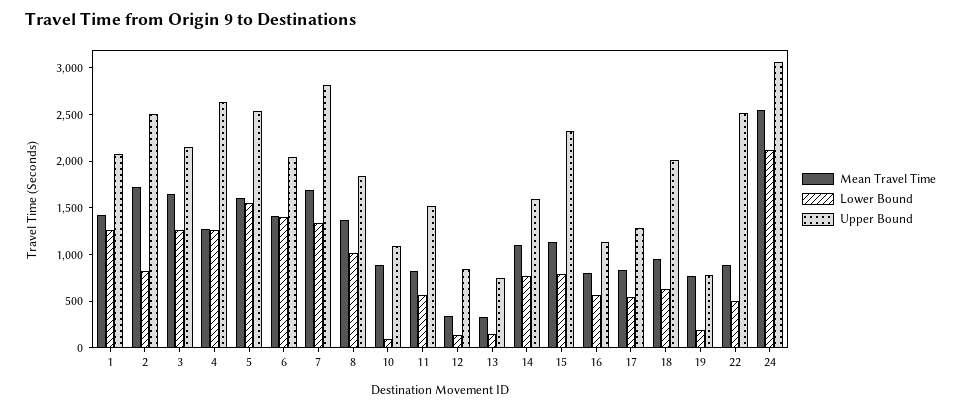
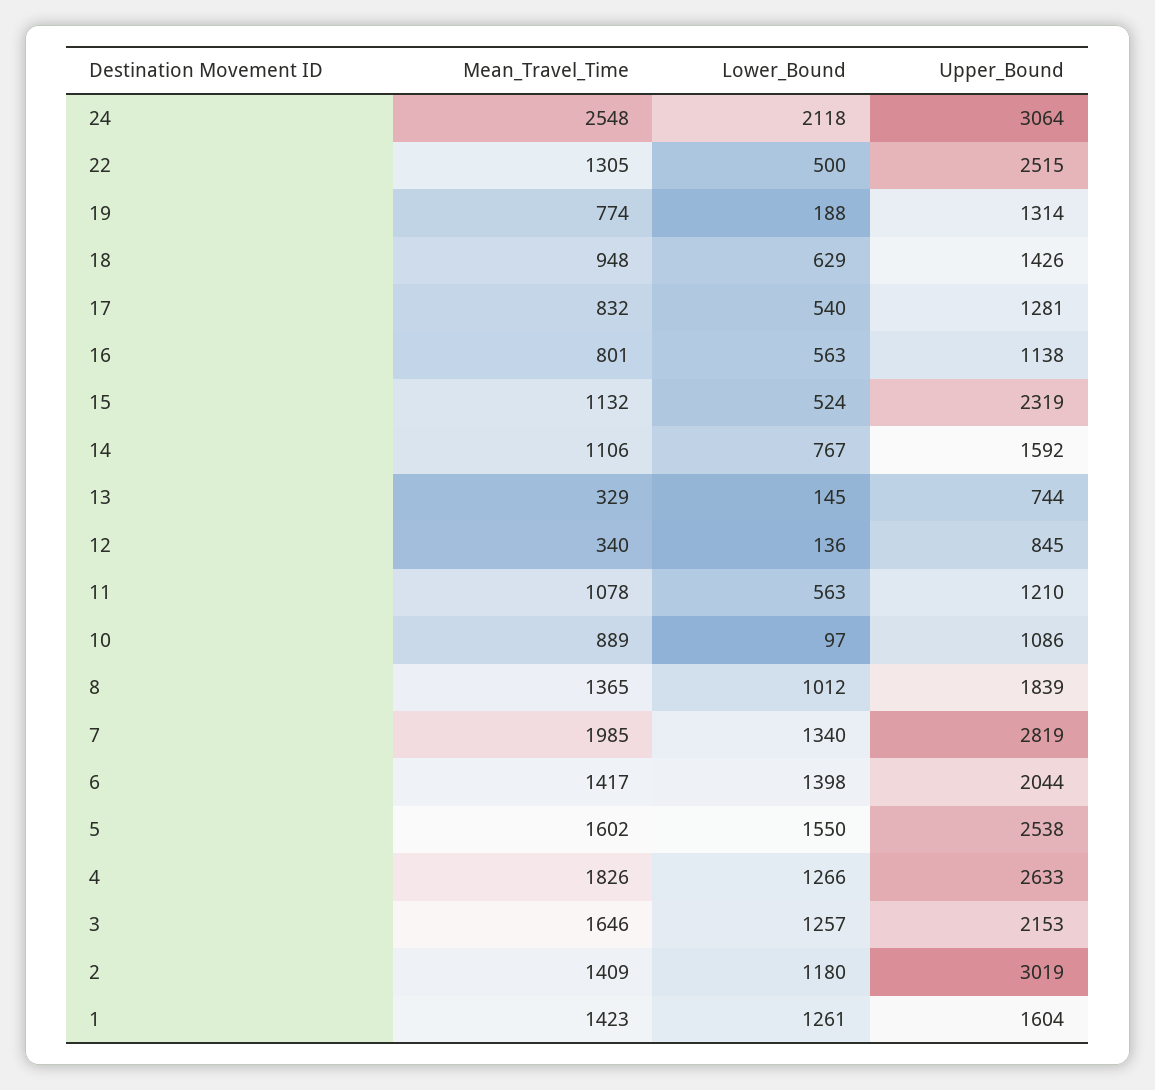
  {
    "Mean Travel Time": {
      "1": 1423,
-     "2": 1700,
+     "2": 1409,
      "3": 1646,
-     "4": 1300,
+     "4": 1826,
      "5": 1602,
      "6": 1417,
-     "7": 1700,
+     "7": 1985,
      "8": 1365,
      "10": 889,
-     "11": 800,
+     "11": 1078,
      "12": 340,
      "13": 329,
      "14": 1106,
      "15": 1132,
      "16": 801,
      "17": 832,
      "18": 948,
      "19": 774,
-     "22": 900,
+     "22": 1305,
      "24": 2548
    },
    "Lower Bound": {
      "1": 1261,
-     "2": 800,
+     "2": 1180,
      "3": 1257,
      "4": 1266,
      "5": 1550,
      "6": 1398,
      "7": 1340,
      "8": 1012,
      "10": 97,
      "11": 563,
      "12": 136,
      "13": 145,
      "14": 767,
-     "15": 800,
+     "15": 524,
      "16": 563,
      "17": 540,
      "18": 629,
      "19": 188,
      "22": 500,
      "24": 2118
    },
    "Upper Bound": {
-     "1": 2100,
+     "1": 1604,
-     "2": 2500,
+     "2": 3019,
      "3": 2153,
      "4": 2633,
      "5": 2538,
      "6": 2044,
      "7": 2819,
      "8": 1839,
      "10": 1086,
-     "11": 1500,
+     "11": 1210,
      "12": 845,
      "13": 744,
      "14": 1592,
      "15": 2319,
      "16": 1138,
      "17": 1281,
-     "18": 2000,
+     "18": 1426,
-     "19": 800,
+     "19": 1314,
      "22": 2515,
      "24": 3064
    }
  }

